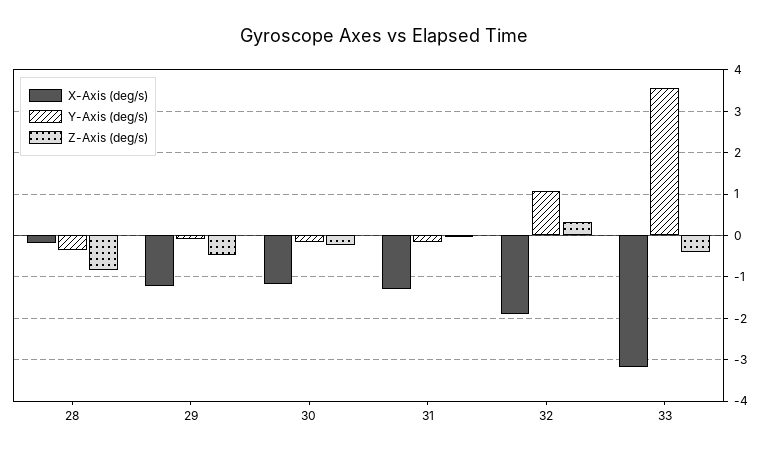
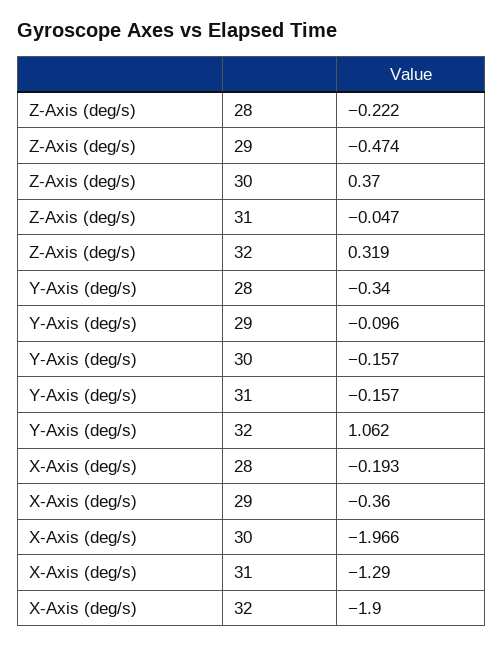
  {
    "X-Axis (deg/s)": {
      "28": -0.193,
-     "29": -1.2,
+     "29": -0.36,
-     "30": -1.2,
+     "30": -1.966,
      "31": -1.29,
-     "32": -1.9,
+     "32": -1.9
-     "33": -3.2
    },
    "Y-Axis (deg/s)": {
      "28": -0.34,
      "29": -0.096,
      "30": -0.157,
      "31": -0.157,
-     "32": 1.062,
+     "32": 1.062
-     "33": 3.6
    },
    "Z-Axis (deg/s)": {
-     "28": -0.8,
+     "28": -0.222,
      "29": -0.474,
-     "30": -0.2,
+     "30": 0.37,
      "31": -0.047,
-     "32": 0.319,
+     "32": 0.319
-     "33": -0.4
    }
  }

